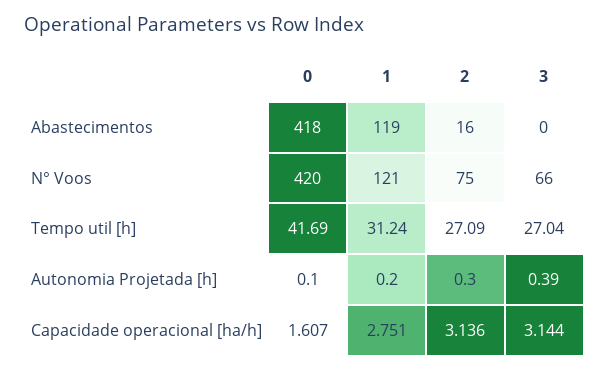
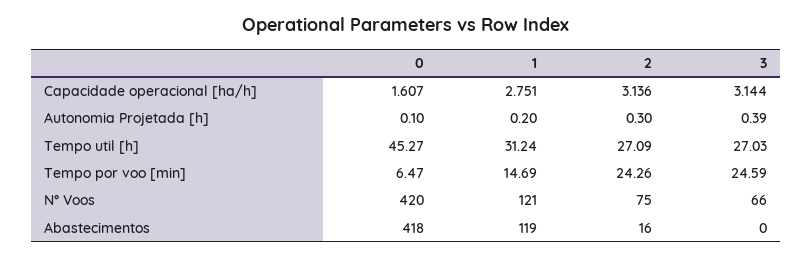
  {
    "0": {
      "Abastecimentos": 418,
      "N° Voos": 420,
-     "Tempo util [h]": 41.69,
+     "Tempo util [h]": 45.27,
      "Autonomia Projetada [h]": 0.1,
-     "Capacidade operacional [ha/h]": 1.607
+     "Capacidade operacional [ha/h]": 1.607,
+     "Tempo por voo [min]": 6.47
    },
    "1": {
      "Abastecimentos": 119,
      "N° Voos": 121,
      "Tempo util [h]": 31.24,
      "Autonomia Projetada [h]": 0.2,
-     "Capacidade operacional [ha/h]": 2.751
+     "Capacidade operacional [ha/h]": 2.751,
+     "Tempo por voo [min]": 14.69
    },
    "2": {
      "Abastecimentos": 16,
      "N° Voos": 75,
      "Tempo util [h]": 27.09,
      "Autonomia Projetada [h]": 0.3,
-     "Capacidade operacional [ha/h]": 3.136
+     "Capacidade operacional [ha/h]": 3.136,
+     "Tempo por voo [min]": 24.26
    },
    "3": {
      "Abastecimentos": 0,
      "N° Voos": 66,
-     "Tempo util [h]": 27.04,
+     "Tempo util [h]": 27.03,
      "Autonomia Projetada [h]": 0.39,
-     "Capacidade operacional [ha/h]": 3.144
+     "Capacidade operacional [ha/h]": 3.144,
+     "Tempo por voo [min]": 24.59
    }
  }

